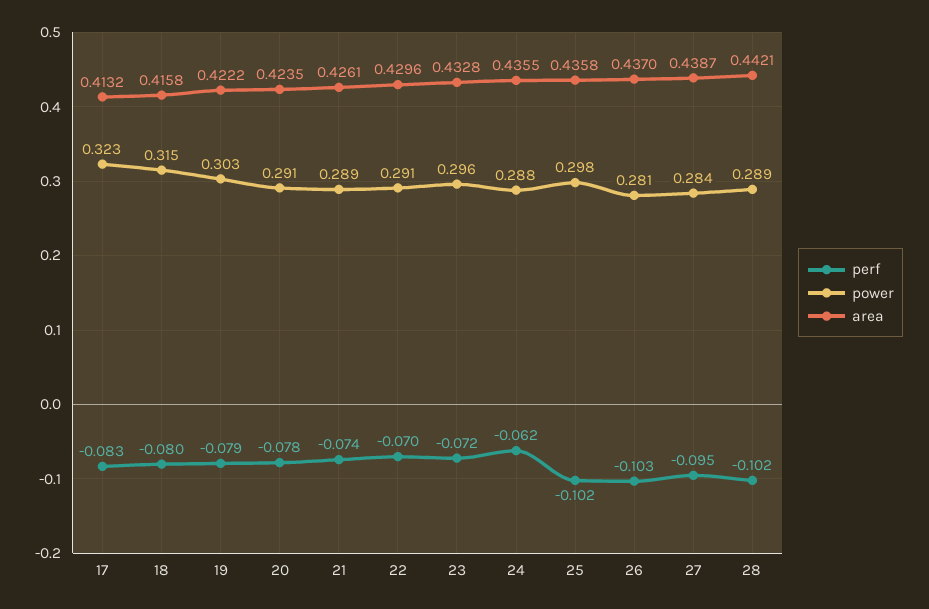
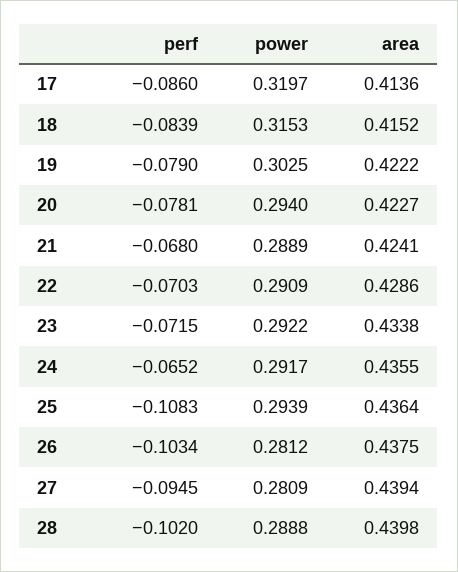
  {
    "perf": {
-     "17": -0.083,
+     "17": -0.086,
-     "18": -0.08,
+     "18": -0.0839,
      "19": -0.079,
      "20": -0.0781,
-     "21": -0.074,
+     "21": -0.068,
      "22": -0.0703,
      "23": -0.0715,
-     "24": -0.062,
+     "24": -0.0652,
-     "25": -0.102,
+     "25": -0.1083,
      "26": -0.1034,
      "27": -0.0945,
      "28": -0.102
    },
    "power": {
-     "17": 0.323,
+     "17": 0.3197,
      "18": 0.3153,
      "19": 0.3025,
-     "20": 0.291,
+     "20": 0.294,
      "21": 0.2889,
      "22": 0.2909,
-     "23": 0.296,
+     "23": 0.2922,
-     "24": 0.288,
+     "24": 0.2917,
-     "25": 0.298,
+     "25": 0.2939,
      "26": 0.2812,
-     "27": 0.284,
+     "27": 0.2809,
      "28": 0.2888
    },
    "area": {
-     "17": 0.4132,
+     "17": 0.4136,
-     "18": 0.4158,
+     "18": 0.4152,
      "19": 0.4222,
-     "20": 0.4235,
+     "20": 0.4227,
-     "21": 0.4261,
+     "21": 0.4241,
-     "22": 0.4296,
+     "22": 0.4286,
-     "23": 0.4328,
+     "23": 0.4338,
      "24": 0.4355,
-     "25": 0.4358,
+     "25": 0.4364,
-     "26": 0.437,
+     "26": 0.4375,
-     "27": 0.4387,
+     "27": 0.4394,
-     "28": 0.4421
+     "28": 0.4398
    }
  }

